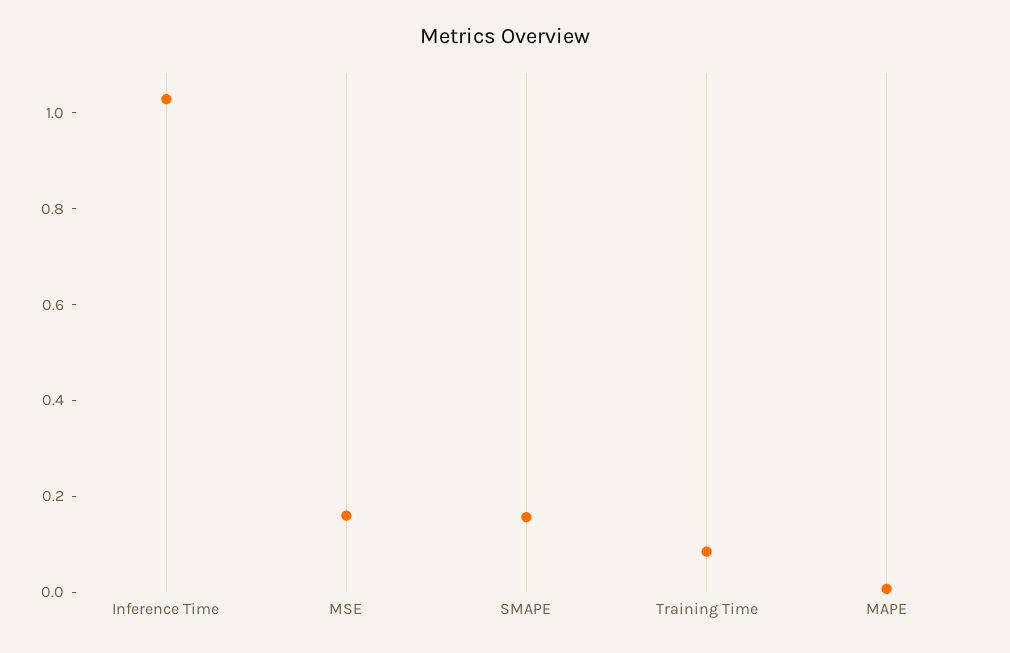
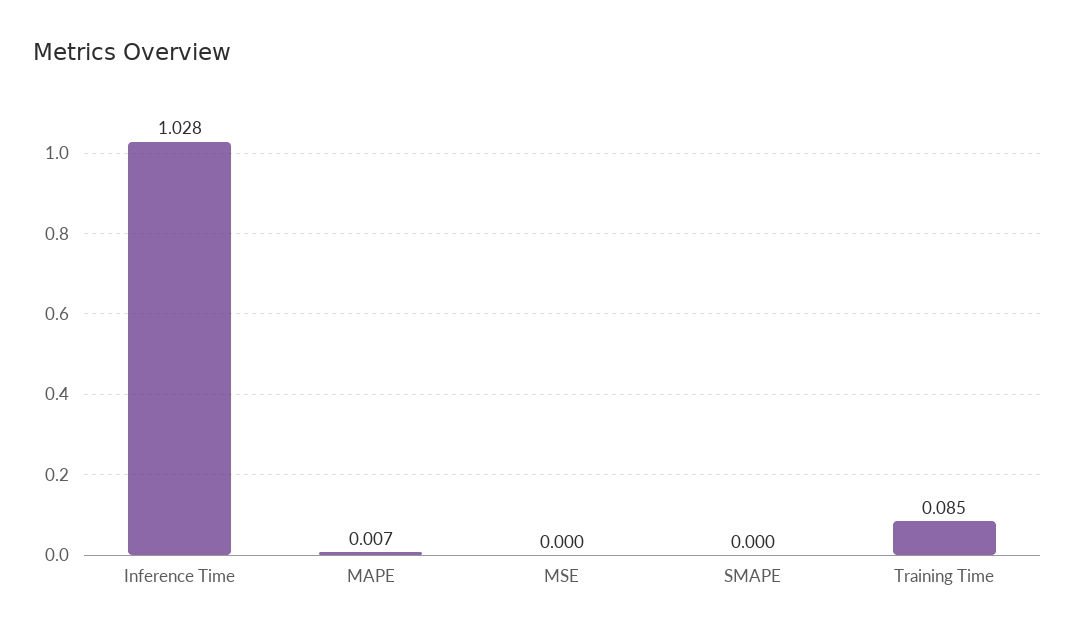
  {
    "Inference Time": 1.028,
-   "MSE": 0.15,
+   "MSE": 0,
-   "SMAPE": 0.15,
+   "SMAPE": 0,
    "Training Time": 0.085,
    "MAPE": 0.007
  }

